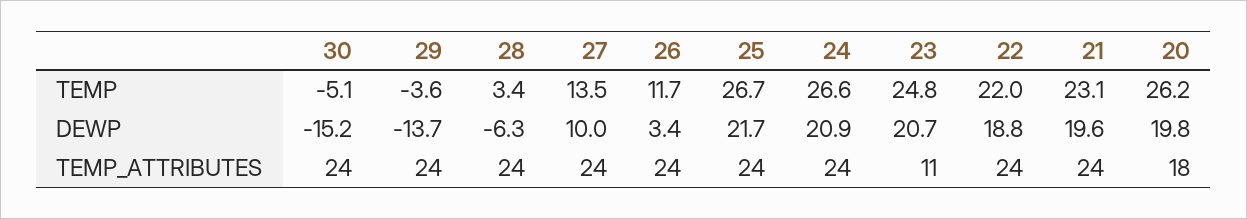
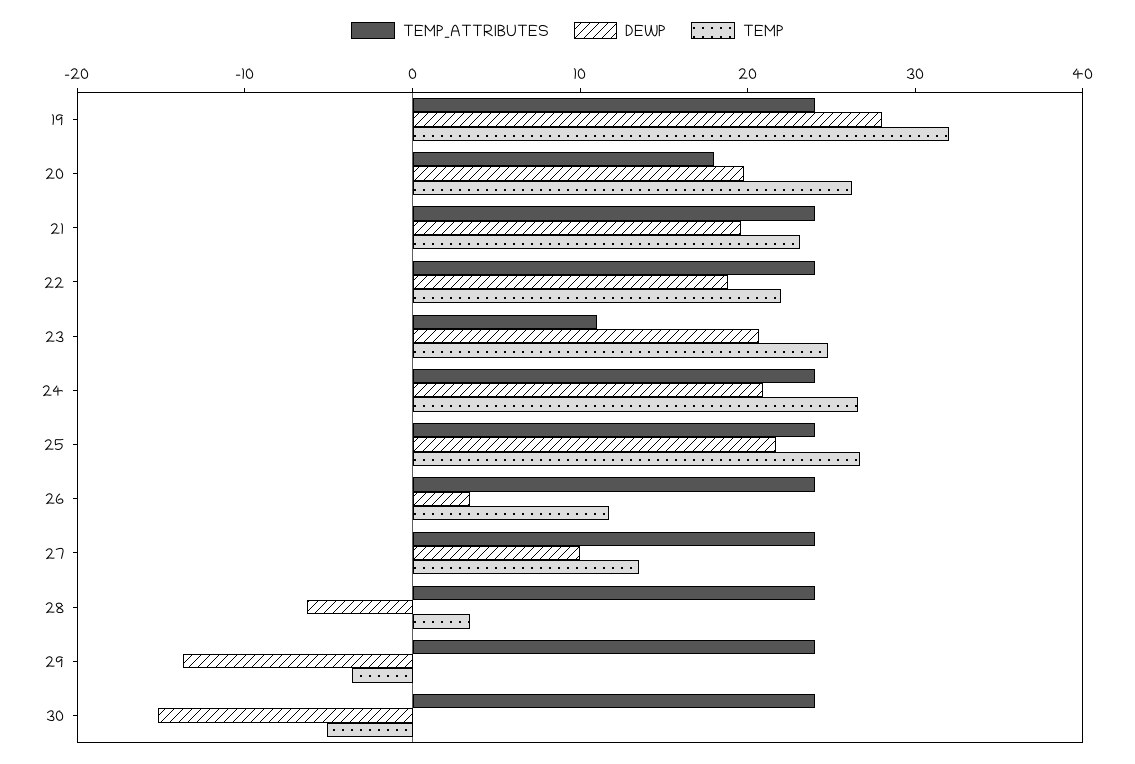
  {
    "TEMP": {
      "30": -5.1,
      "29": -3.6,
      "28": 3.4,
      "27": 13.5,
      "26": 11.7,
      "25": 26.7,
      "24": 26.6,
      "23": 24.8,
      "22": 22,
      "21": 23.1,
-     "20": 26.2
+     "20": 26.2,
+     "19": 32
    },
    "DEWP": {
      "30": -15.2,
      "29": -13.7,
      "28": -6.3,
      "27": 10,
      "26": 3.4,
      "25": 21.7,
      "24": 20.9,
      "23": 20.7,
      "22": 18.8,
      "21": 19.6,
-     "20": 19.8
+     "20": 19.8,
+     "19": 28
    },
    "TEMP_ATTRIBUTES": {
      "30": 24,
      "29": 24,
      "28": 24,
      "27": 24,
      "26": 24,
      "25": 24,
      "24": 24,
      "23": 11,
      "22": 24,
      "21": 24,
-     "20": 18
+     "20": 18,
+     "19": 24
    }
  }

